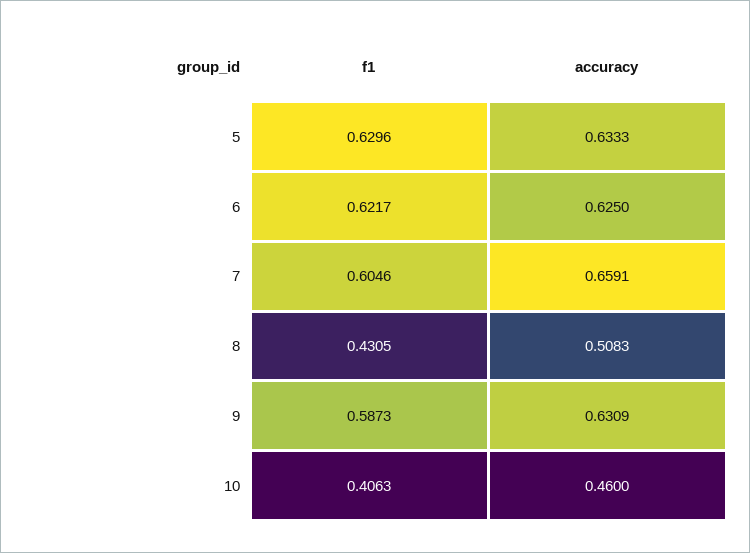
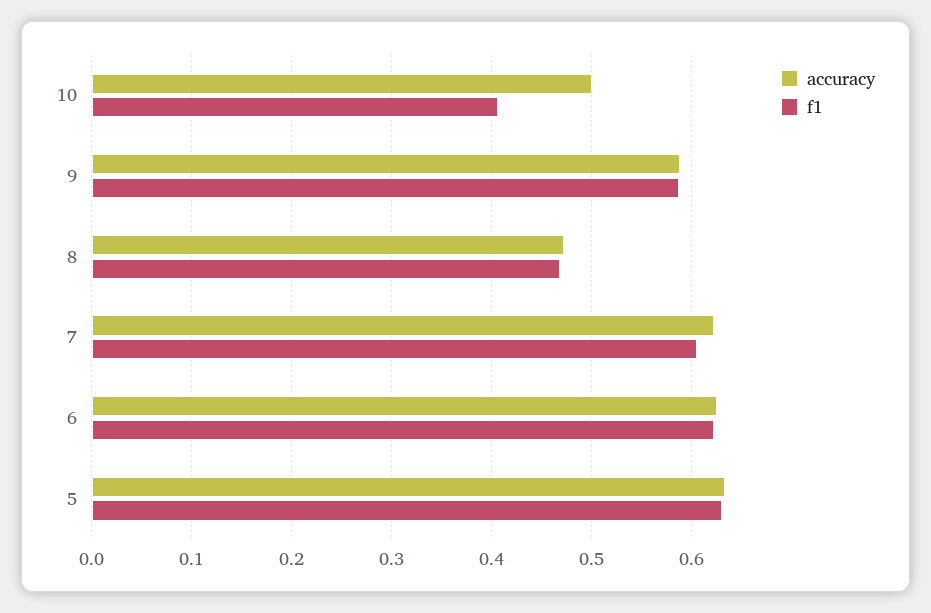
  {
    "f1": {
      "5": 0.6296,
      "6": 0.6217,
      "7": 0.6046,
-     "8": 0.4305,
+     "8": 0.47,
      "9": 0.5873,
      "10": 0.4063
    },
    "accuracy": {
      "5": 0.6333,
      "6": 0.625,
-     "7": 0.6591,
+     "7": 0.62,
-     "8": 0.5083,
+     "8": 0.47,
-     "9": 0.6309,
+     "9": 0.59,
-     "10": 0.46
+     "10": 0.5
    }
  }

